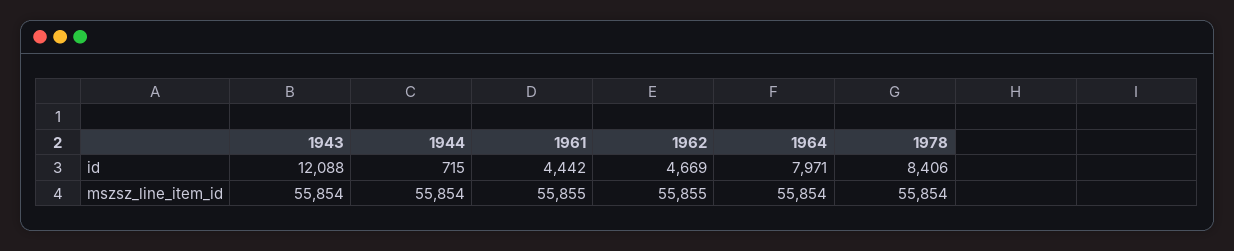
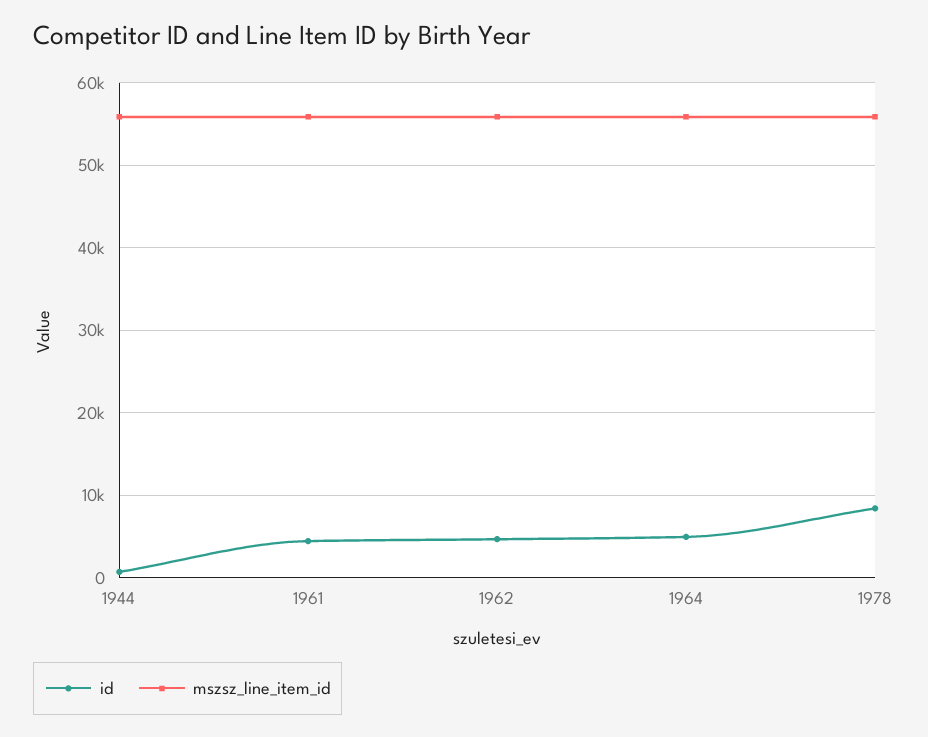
  {
    "id": {
-     "1943": 12088,
      "1944": 715,
      "1961": 4442,
      "1962": 4669,
-     "1964": 7971,
+     "1964": 5000,
      "1978": 8406
    },
    "mszsz_line_item_id": {
-     "1943": 55854,
      "1944": 55854,
      "1961": 55855,
      "1962": 55855,
      "1964": 55854,
      "1978": 55854
    }
  }

